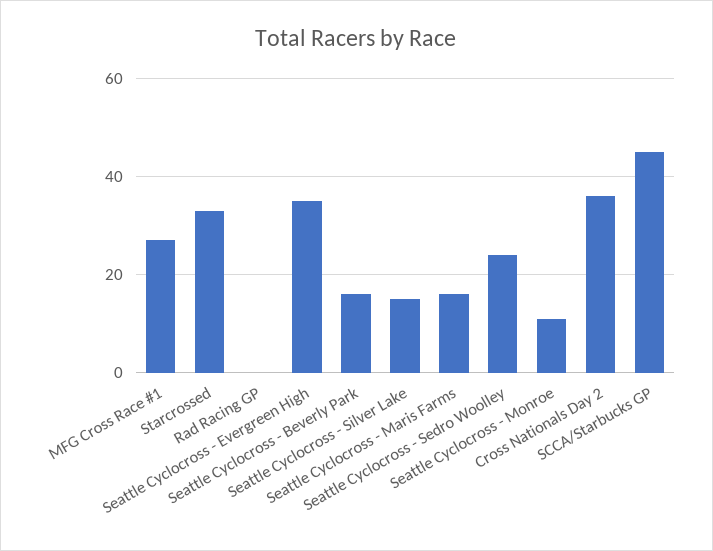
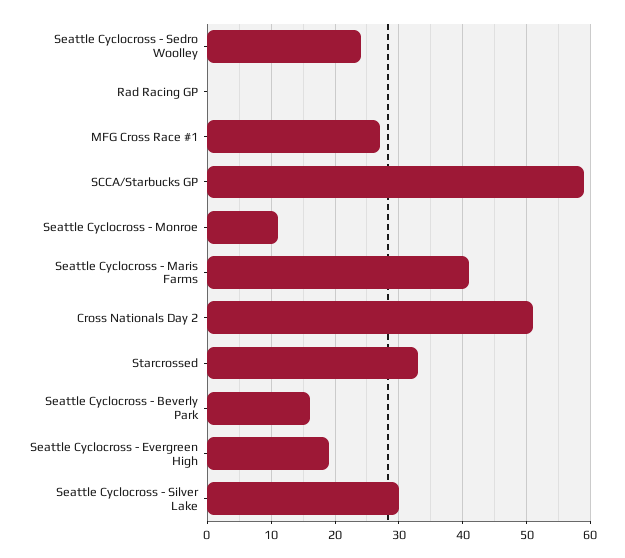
  {
    "MFG Cross Race #1": 27,
    "Starcrossed": 33,
    "Rad Racing GP": 0,
-   "Seattle Cyclocross - Evergreen High": 35,
+   "Seattle Cyclocross - Evergreen High": 19,
    "Seattle Cyclocross - Beverly Park": 16,
-   "Seattle Cyclocross - Silver Lake": 15,
+   "Seattle Cyclocross - Silver Lake": 30,
-   "Seattle Cyclocross - Maris Farms": 15,
+   "Seattle Cyclocross - Maris Farms": 41,
    "Seattle Cyclocross - Sedro Woolley": 24,
    "Seattle Cyclocross - Monroe": 11,
-   "Cross Nationals Day 2": 35,
+   "Cross Nationals Day 2": 51,
-   "SCCA/Starbucks GP": 45
+   "SCCA/Starbucks GP": 59
  }

